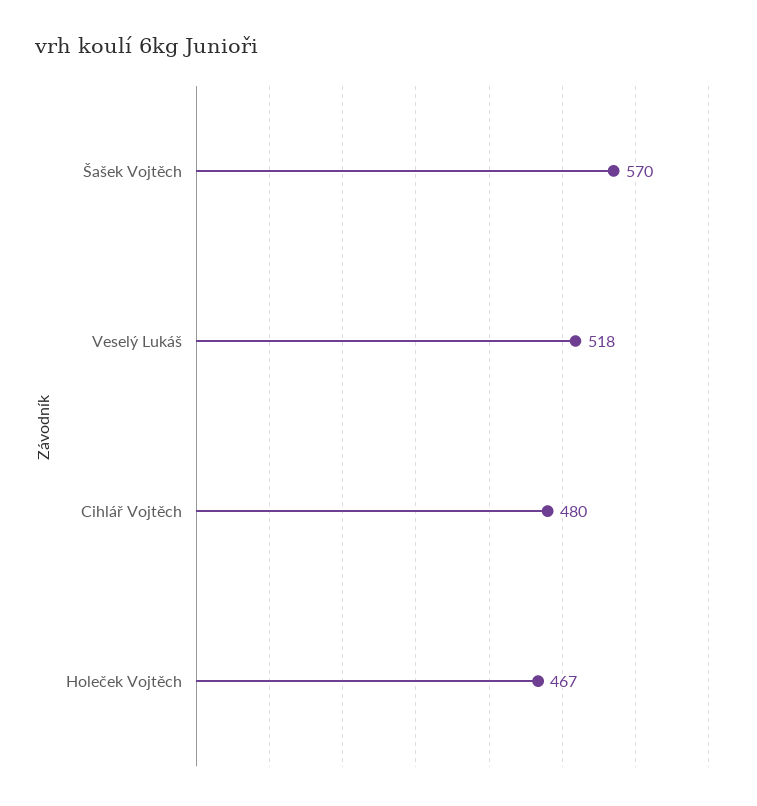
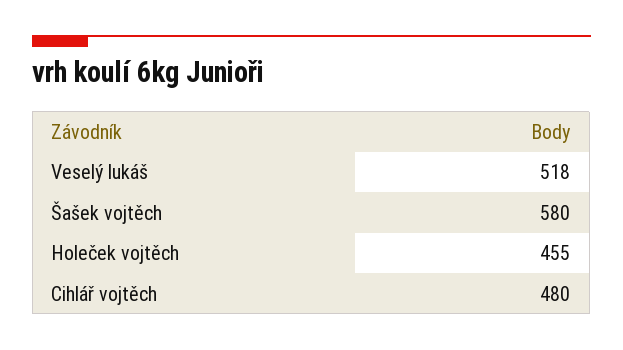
  {
-   "Šašek Vojtěch": 570,
+   "Šašek Vojtěch": 580,
    "Veselý Lukáš": 518,
    "Cihlář Vojtěch": 480,
-   "Holeček Vojtěch": 467
+   "Holeček Vojtěch": 455
  }

